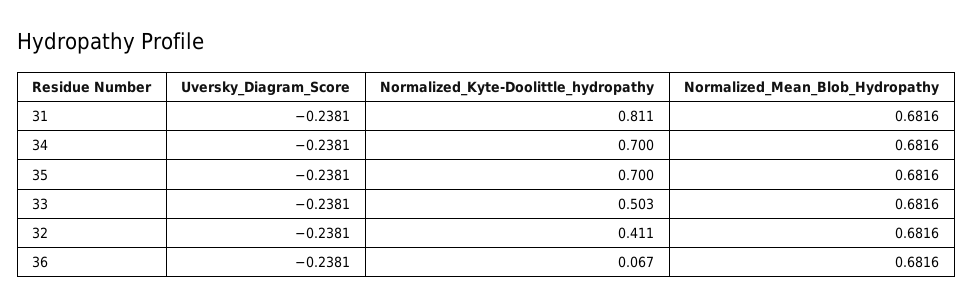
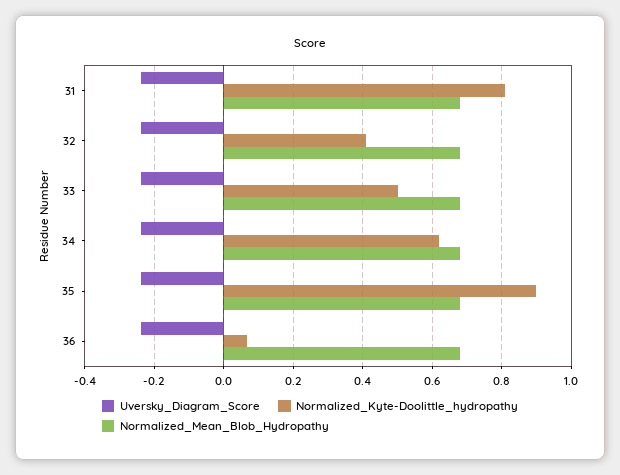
  {
    "Uversky_Diagram_Score": {
      "31": -0.2381,
      "34": -0.2381,
      "35": -0.2381,
      "33": -0.2381,
      "32": -0.2381,
      "36": -0.2381
    },
    "Normalized_Kyte-Doolittle_hydropathy": {
      "31": 0.811,
-     "34": 0.7,
+     "34": 0.62,
-     "35": 0.7,
+     "35": 0.9,
      "33": 0.503,
      "32": 0.411,
      "36": 0.067
    },
    "Normalized_Mean_Blob_Hydropathy": {
      "31": 0.6816,
      "34": 0.6816,
      "35": 0.6816,
      "33": 0.6816,
      "32": 0.6816,
      "36": 0.6816
    }
  }

